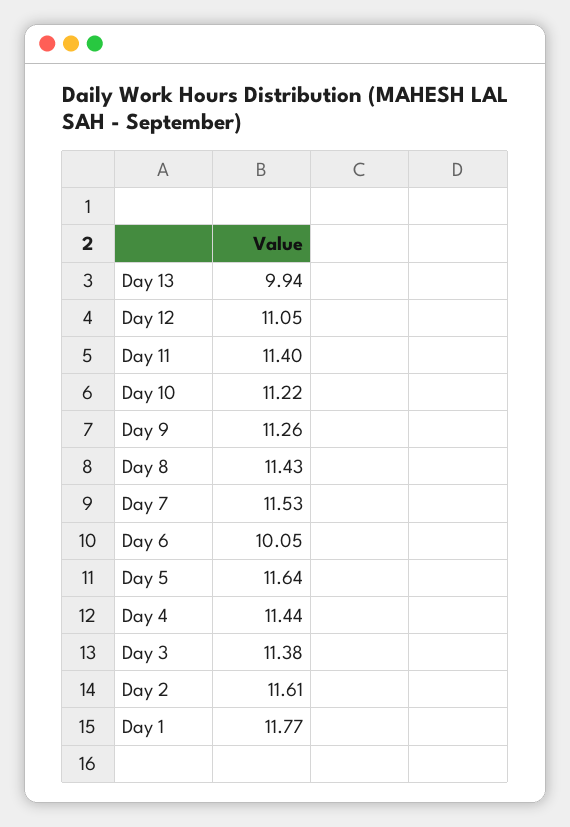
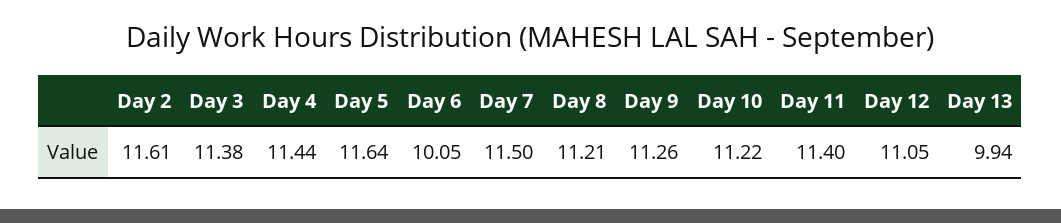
  {
    "Day 13": 9.94,
    "Day 12": 11.05,
    "Day 11": 11.4,
    "Day 10": 11.22,
    "Day 9": 11.26,
-   "Day 8": 11.43,
+   "Day 8": 11.21,
-   "Day 7": 11.53,
+   "Day 7": 11.5,
    "Day 6": 10.05,
    "Day 5": 11.64,
    "Day 4": 11.44,
    "Day 3": 11.38,
-   "Day 2": 11.61,
+   "Day 2": 11.61
-   "Day 1": 11.77
  }

